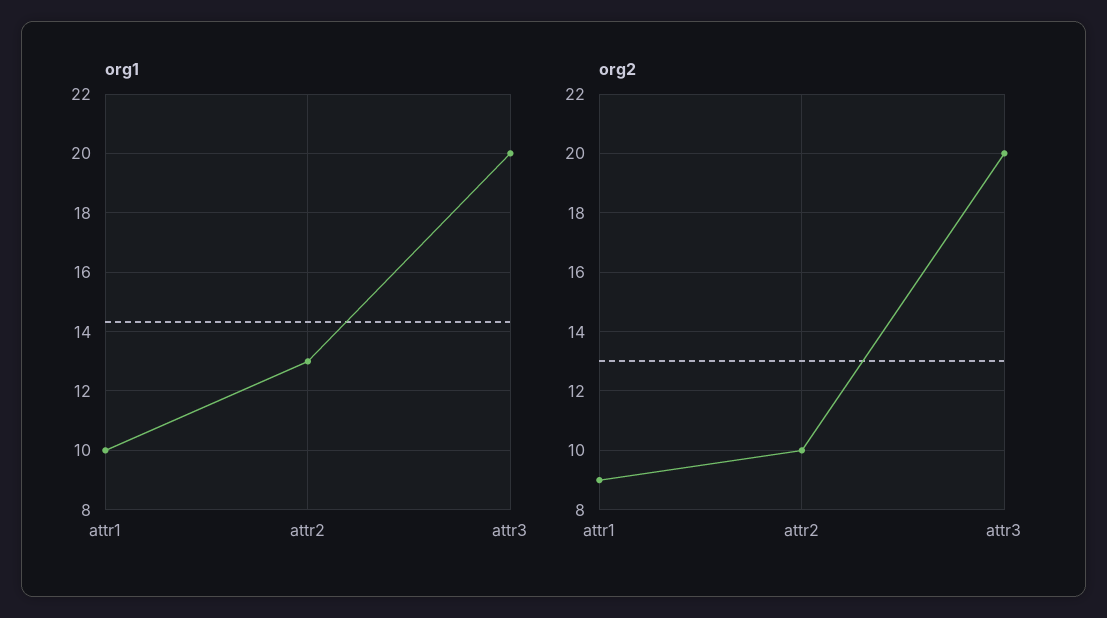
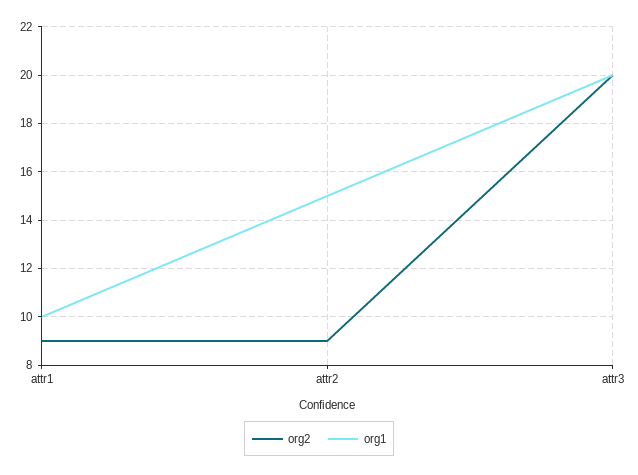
  {
    "org1": {
      "attr1": 10,
-     "attr2": 13,
+     "attr2": 15,
      "attr3": 20
    },
    "org2": {
      "attr1": 9,
-     "attr2": 10,
+     "attr2": 9,
      "attr3": 20
    }
  }

